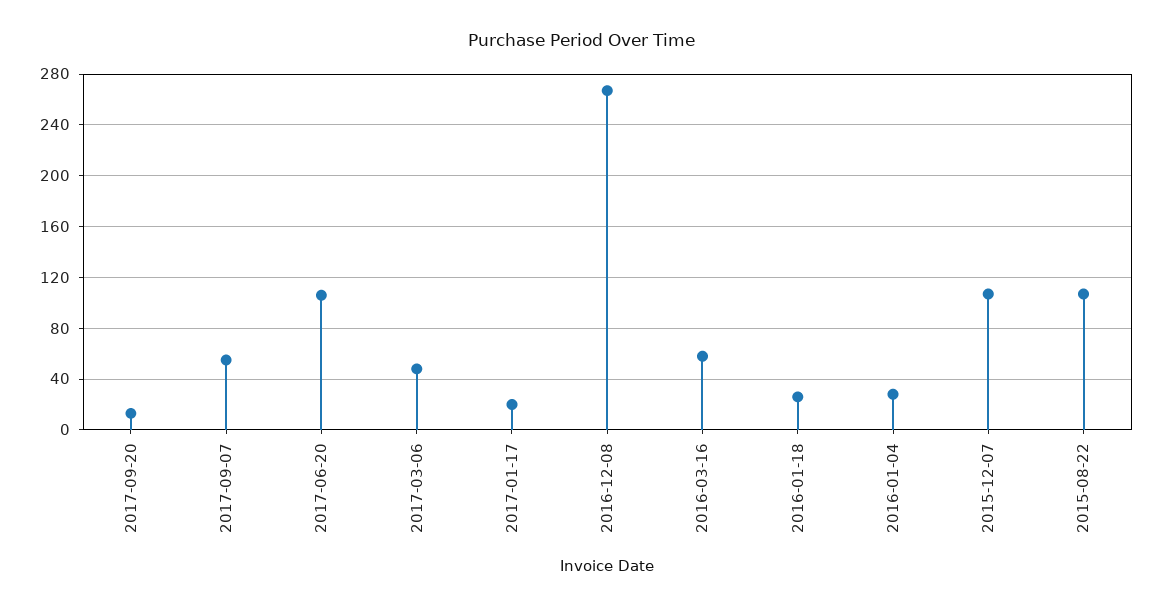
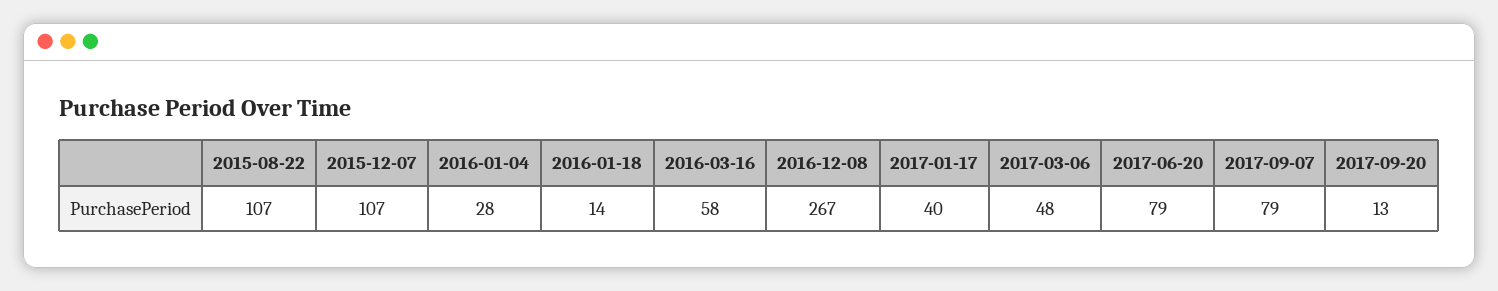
  {
    "2017-09-20": 13,
-   "2017-09-07": 55,
+   "2017-09-07": 79,
-   "2017-06-20": 105,
+   "2017-06-20": 79,
    "2017-03-06": 48,
-   "2017-01-17": 20,
+   "2017-01-17": 40,
    "2016-12-08": 267,
    "2016-03-16": 58,
-   "2016-01-18": 25,
+   "2016-01-18": 14,
    "2016-01-04": 28,
    "2015-12-07": 107,
    "2015-08-22": 107
  }

